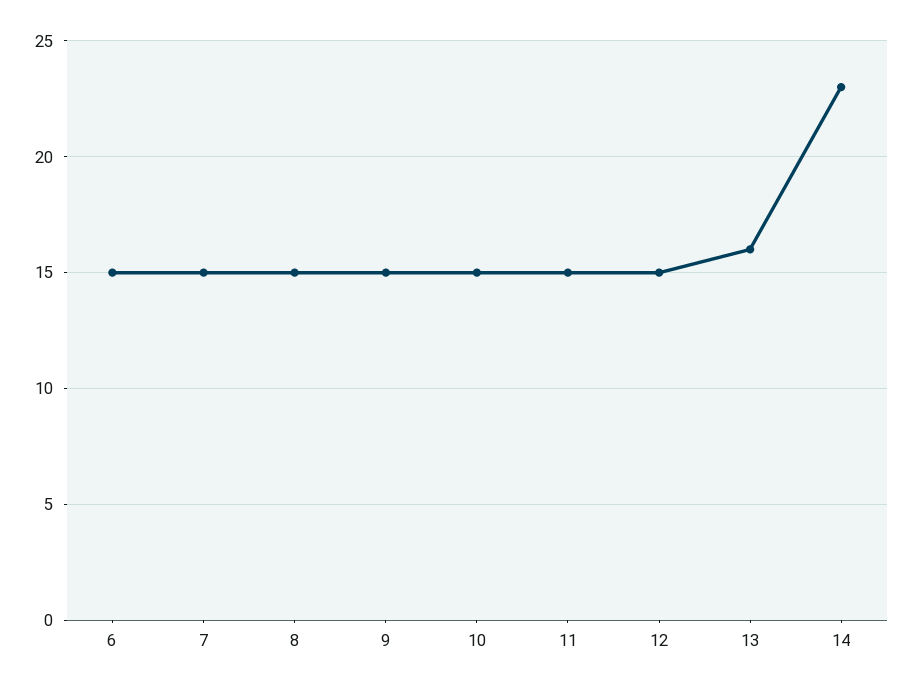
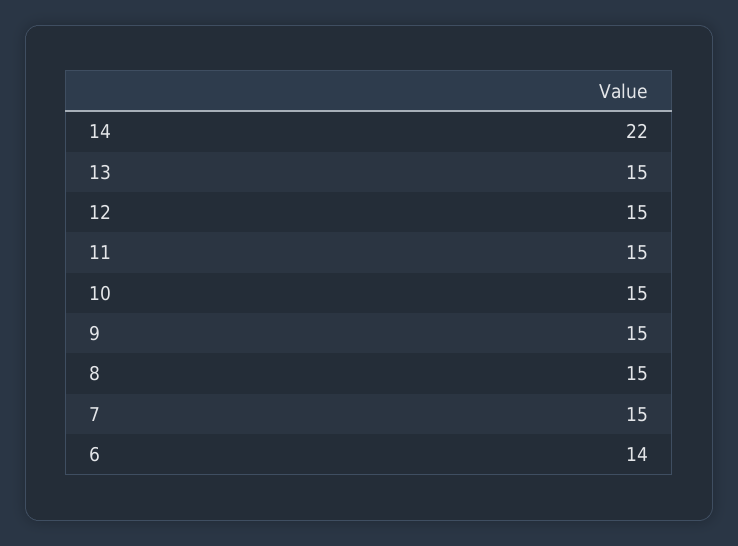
  {
-   "6": 15,
+   "6": 14,
    "7": 15,
    "8": 15,
    "9": 15,
    "10": 15,
    "11": 15,
    "12": 15,
-   "13": 16,
+   "13": 15,
-   "14": 23
+   "14": 22
  }

